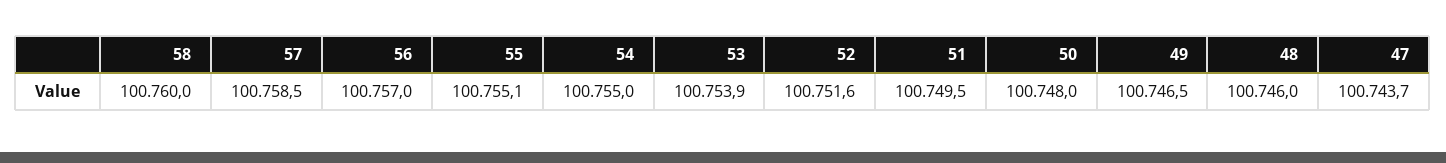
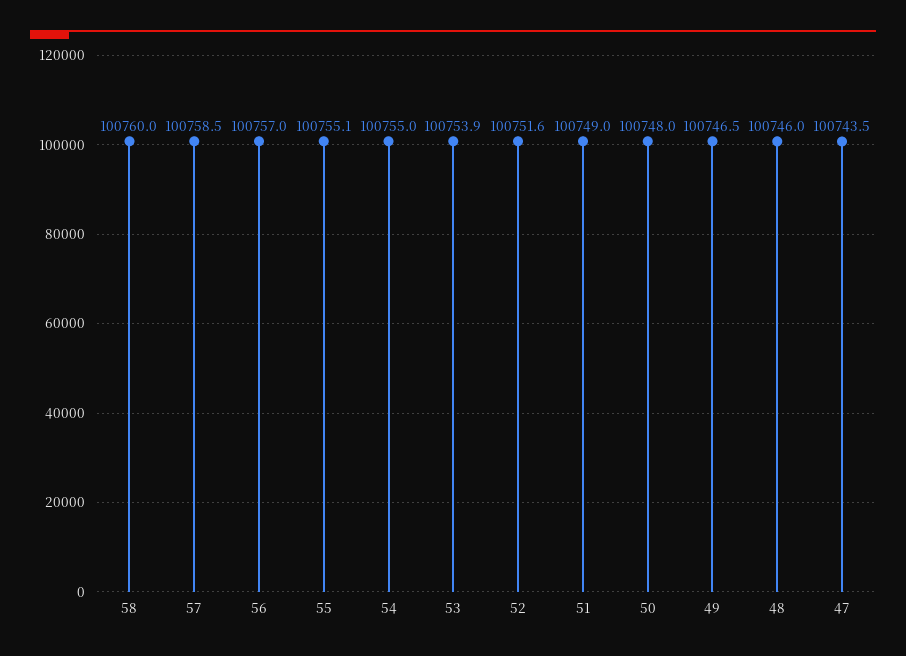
  {
    "58": 100760,
    "57": 100758.5,
    "56": 100757,
    "55": 100755.1,
    "54": 100755,
    "53": 100753.9,
    "52": 100751.6,
-   "51": 100749.5,
+   "51": 100749,
    "50": 100748,
    "49": 100746.5,
    "48": 100746,
-   "47": 100743.7
+   "47": 100743.5
  }

